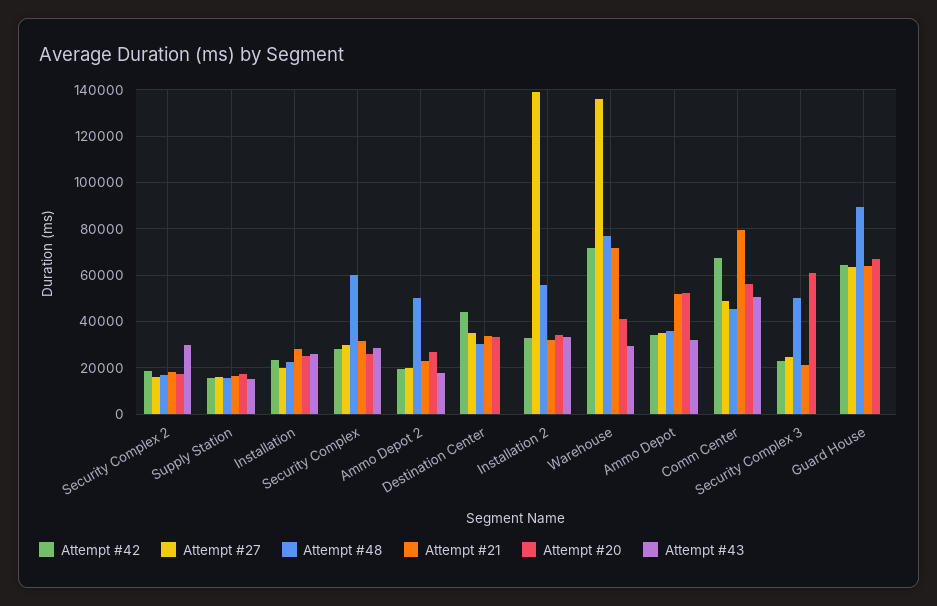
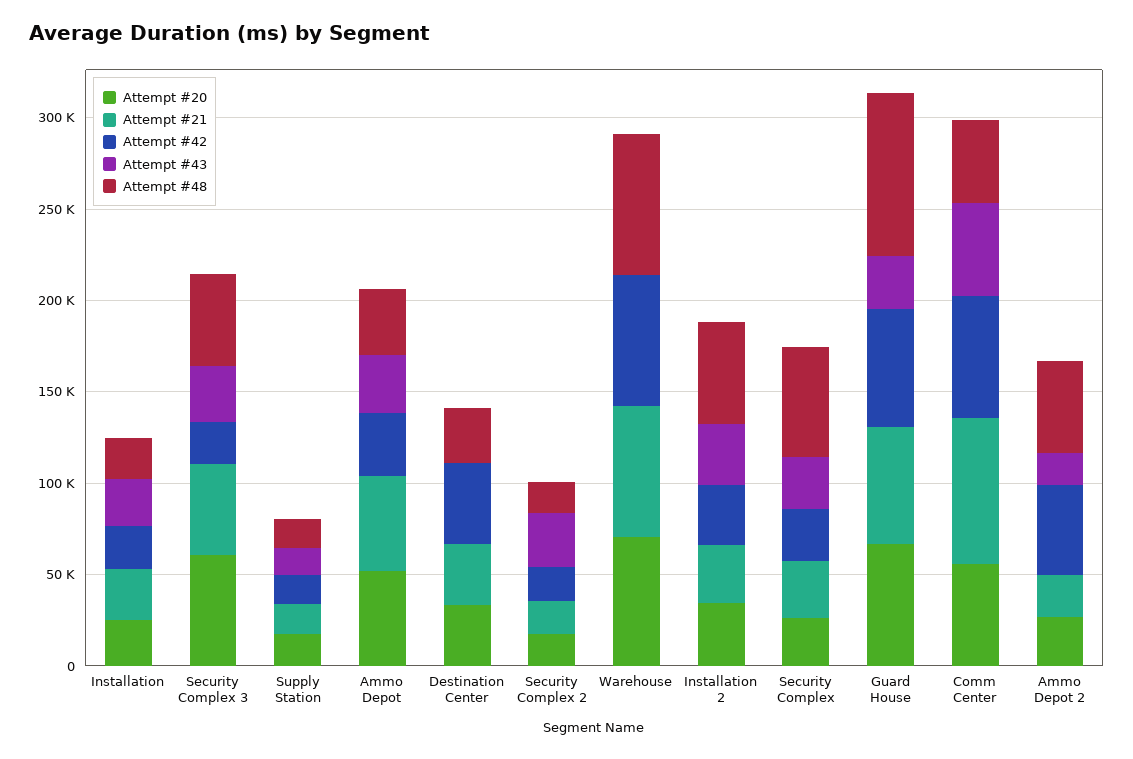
  {
    "Attempt #42": {
      "Security Complex 2": 20000,
      "Supply Station": 15000,
      "Installation": 25000,
      "Security Complex": 30000,
-     "Ammo Depot 2": 20000,
+     "Ammo Depot 2": 50000,
      "Destination Center": 45000,
      "Installation 2": 35000,
      "Warehouse": 70000,
      "Ammo Depot": 35000,
      "Comm Center": 65000,
      "Security Complex 3": 25000,
      "Guard House": 65000
    },
-   "Attempt #27": {
-     "Security Complex 2": 15000,
-     "Supply Station": 15000,
-     "Installation": 20000,
-     "Security Complex": 30000,
-     "Ammo Depot 2": 20000,
-     "Destination Center": 35000,
-     "Installation 2": 140000,
-     "Warehouse": 135000,
-     "Ammo Depot": 35000,
-     "Comm Center": 50000,
-     "Security Complex 3": 25000,
-     "Guard House": 65000
-   },
    "Attempt #48": {
      "Security Complex 2": 15000,
      "Supply Station": 15000,
      "Installation": 20000,
      "Security Complex": 60000,
      "Ammo Depot 2": 50000,
      "Destination Center": 30000,
      "Installation 2": 55000,
      "Warehouse": 75000,
      "Ammo Depot": 35000,
      "Comm Center": 45000,
      "Security Complex 3": 50000,
      "Guard House": 90000
    },
    "Attempt #21": {
      "Security Complex 2": 20000,
      "Supply Station": 15000,
      "Installation": 30000,
      "Security Complex": 30000,
      "Ammo Depot 2": 25000,
      "Destination Center": 35000,
      "Installation 2": 30000,
      "Warehouse": 70000,
      "Ammo Depot": 50000,
      "Comm Center": 80000,
-     "Security Complex 3": 20000,
+     "Security Complex 3": 50000,
      "Guard House": 65000
    },
    "Attempt #20": {
      "Security Complex 2": 15000,
      "Supply Station": 15000,
      "Installation": 25000,
      "Security Complex": 25000,
      "Ammo Depot 2": 25000,
      "Destination Center": 35000,
      "Installation 2": 35000,
-     "Warehouse": 40000,
+     "Warehouse": 70000,
      "Ammo Depot": 50000,
      "Comm Center": 55000,
      "Security Complex 3": 60000,
      "Guard House": 65000
    },
    "Attempt #43": {
      "Security Complex 2": 30000,
      "Supply Station": 15000,
      "Installation": 25000,
      "Security Complex": 30000,
      "Ammo Depot 2": 20000,
      "Destination Center": 0,
      "Installation 2": 35000,
-     "Warehouse": 30000,
+     "Warehouse": 0,
      "Ammo Depot": 30000,
      "Comm Center": 50000,
-     "Security Complex 3": 0,
+     "Security Complex 3": 30000,
-     "Guard House": 0
+     "Guard House": 30000
    }
  }

